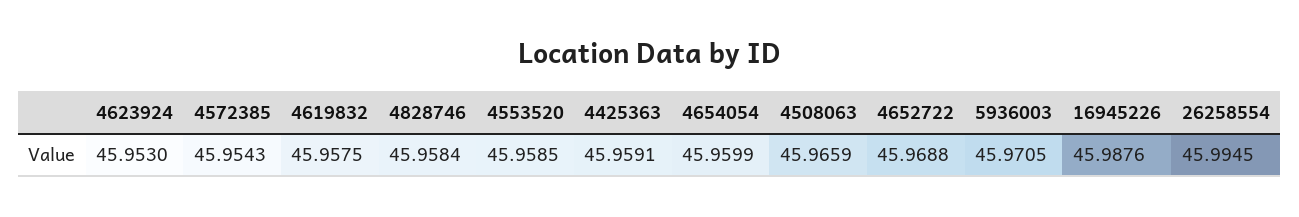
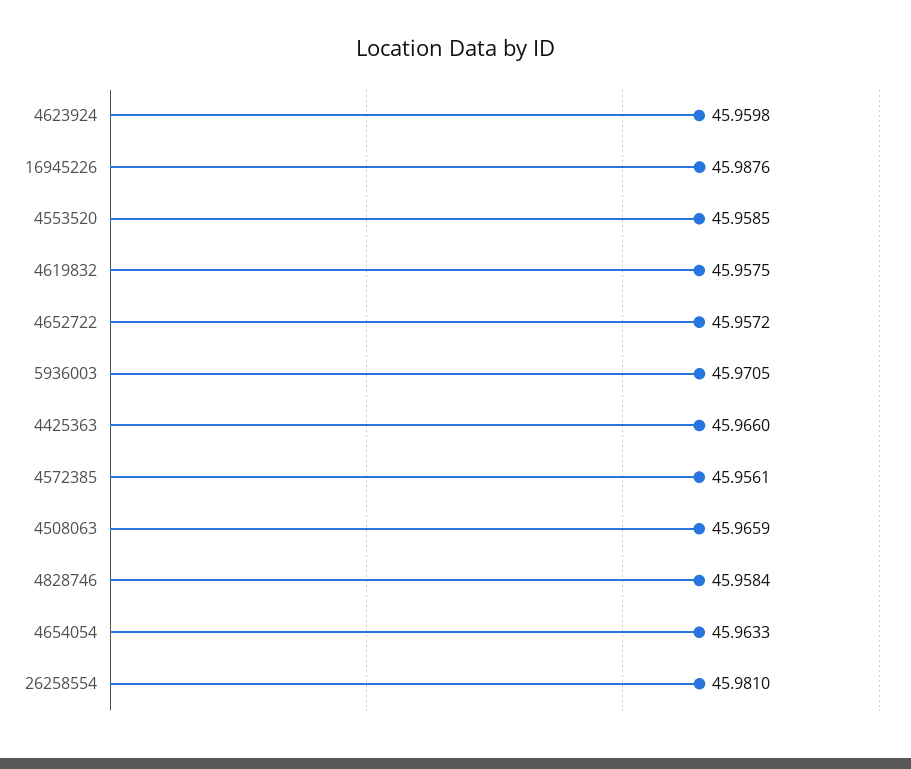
  {
-   "4623924": 45.953,
+   "4623924": 45.9598,
-   "4572385": 45.9543,
+   "4572385": 45.9561,
    "4619832": 45.9575,
    "4828746": 45.9584,
    "4553520": 45.9585,
-   "4425363": 45.9591,
+   "4425363": 45.966,
-   "4654054": 45.9599,
+   "4654054": 45.9633,
    "4508063": 45.9659,
-   "4652722": 45.9688,
+   "4652722": 45.9572,
    "5936003": 45.9705,
    "16945226": 45.9876,
-   "26258554": 45.9945
+   "26258554": 45.981
  }

